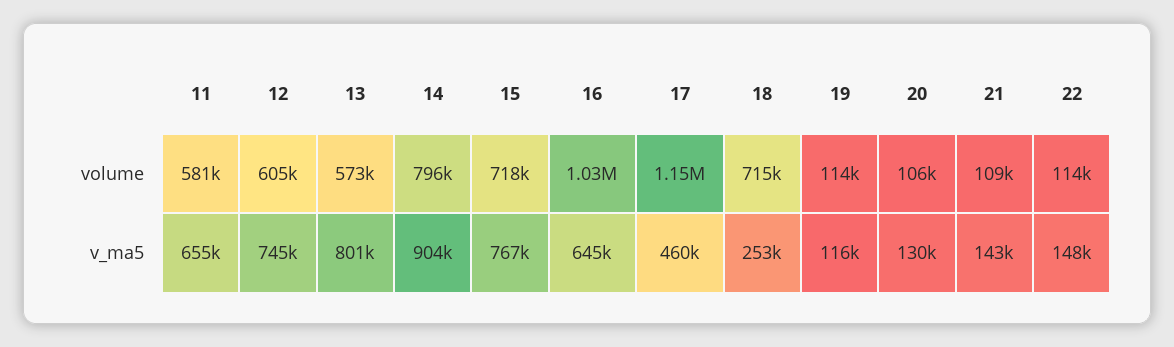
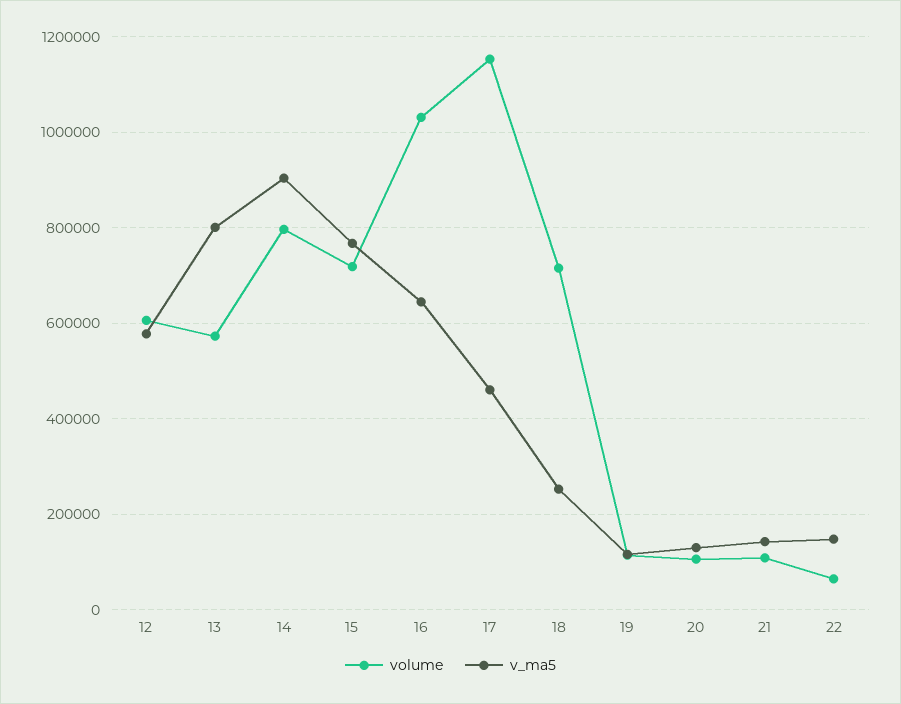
  {
    "volume": {
-     "11": 581000,
      "12": 605000,
      "13": 573000,
      "14": 796000,
      "15": 718000,
      "16": 1030000,
      "17": 1150000,
      "18": 715000,
      "19": 114000,
      "20": 106000,
      "21": 109000,
-     "22": 114000
+     "22": 60000
    },
    "v_ma5": {
-     "11": 655000,
-     "12": 745000,
+     "12": 580000,
      "13": 801000,
      "14": 904000,
      "15": 767000,
      "16": 645000,
      "17": 460000,
      "18": 253000,
      "19": 116000,
      "20": 130000,
      "21": 143000,
      "22": 148000
    }
  }

